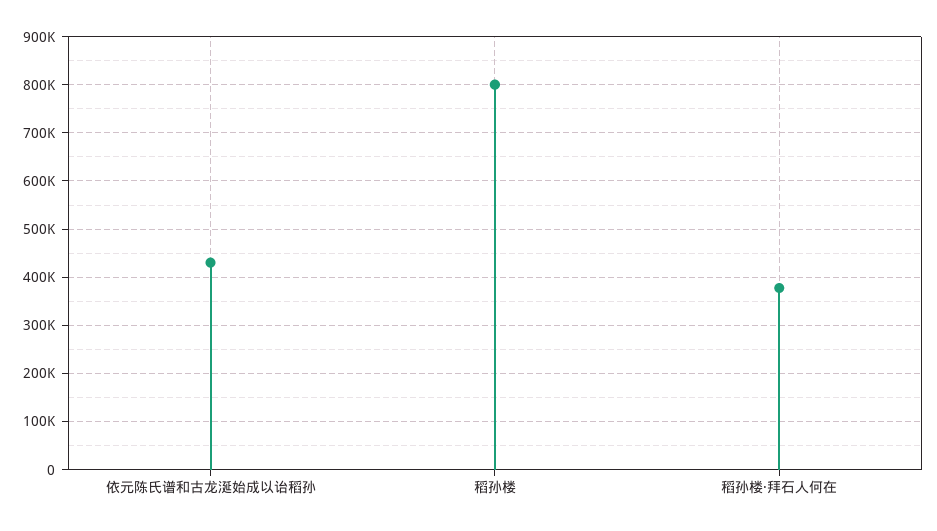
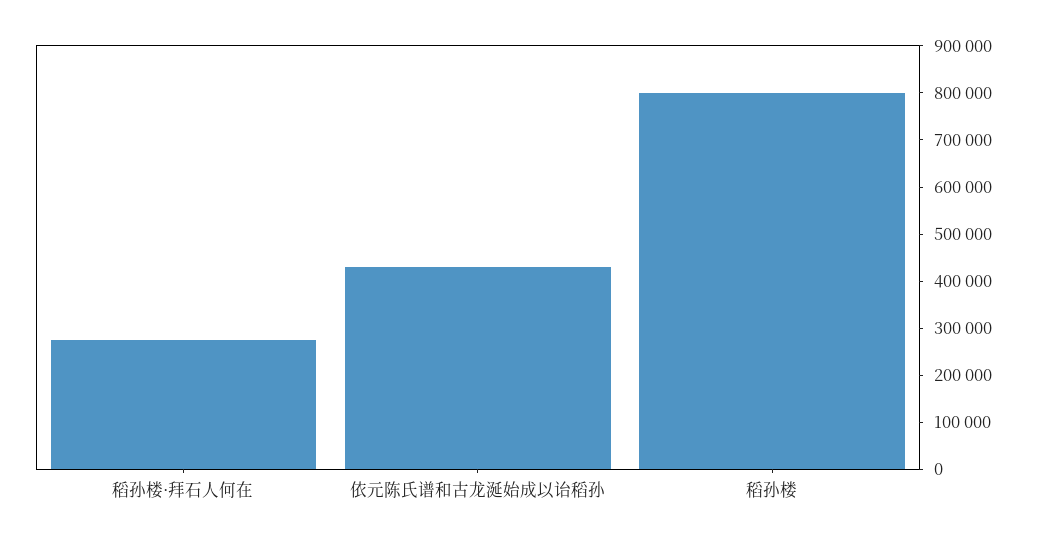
  {
    "依元陈氏谱和古龙涎始成以诒稻孙": 440000,
    "稻孙楼": 800000,
-   "稻孙楼·拜石人何在": 380000
+   "稻孙楼·拜石人何在": 280000
  }

